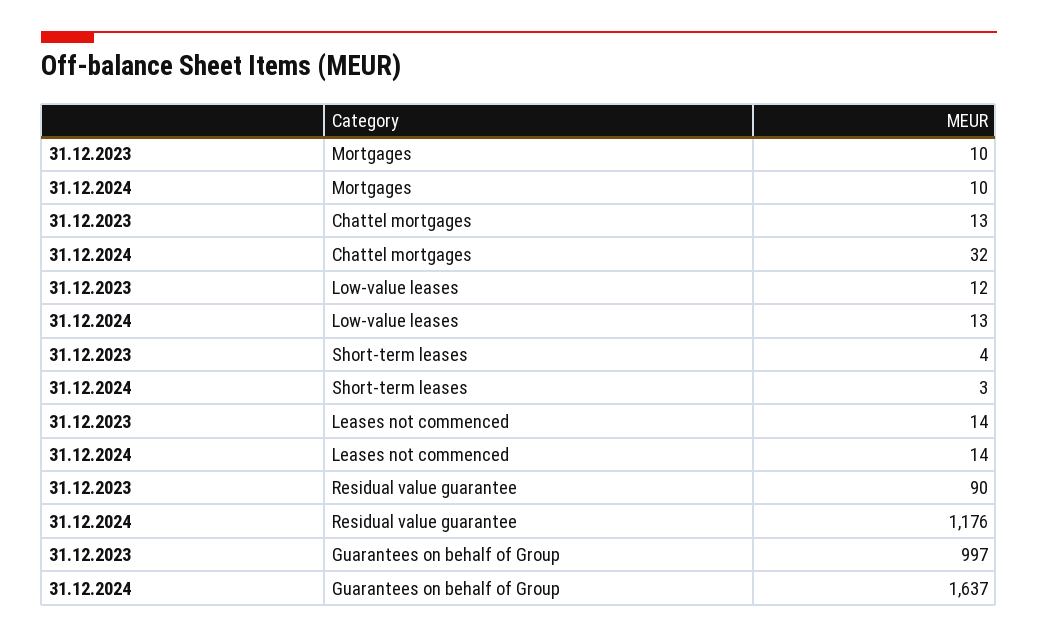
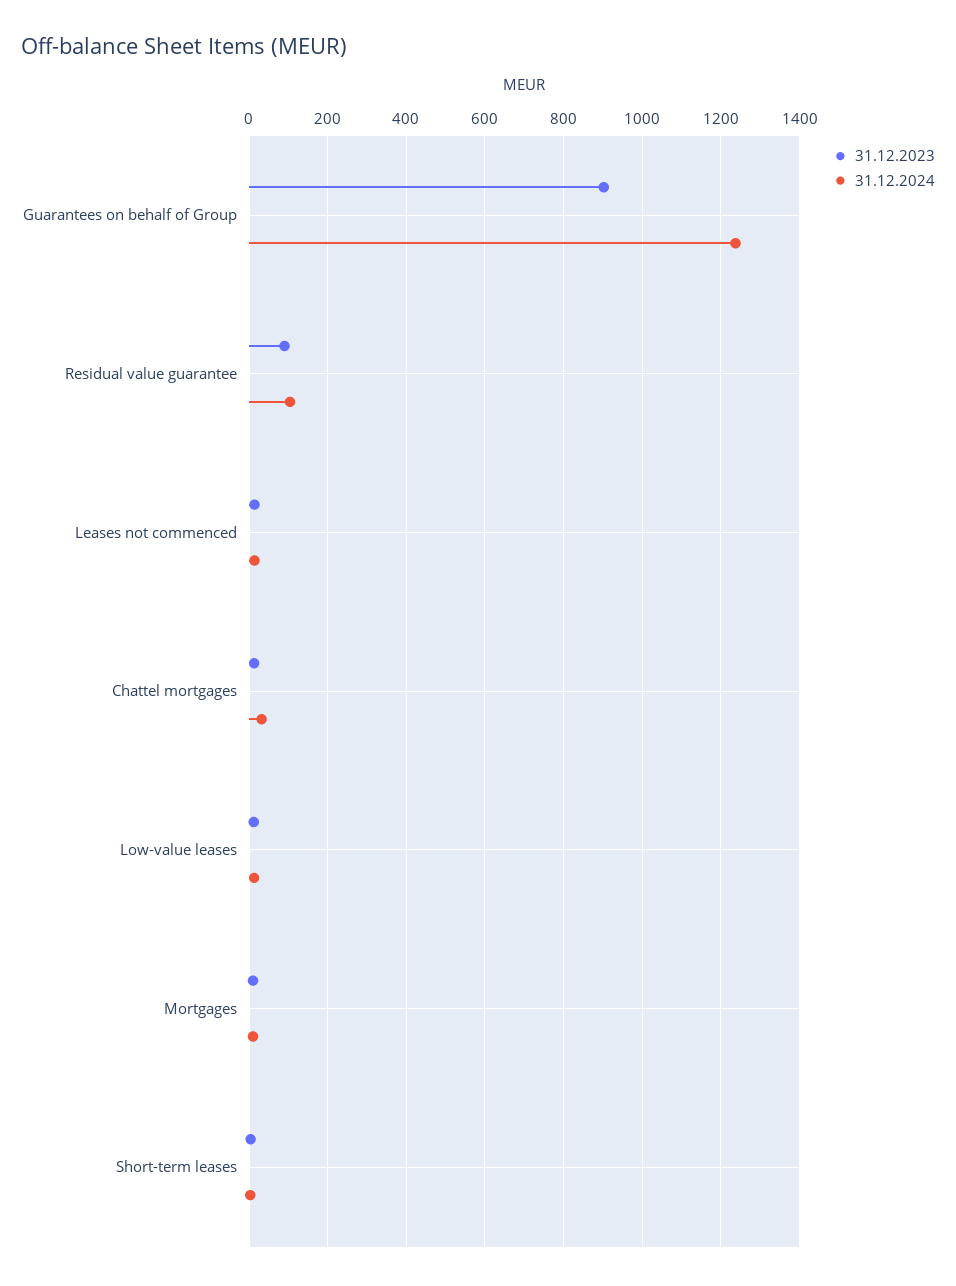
  {
    "31.12.2023": {
      "Mortgages": 10,
      "Chattel mortgages": 13,
      "Low-value leases": 12,
      "Short-term leases": 4,
      "Leases not commenced": 14,
      "Residual value guarantee": 90,
-     "Guarantees on behalf of Group": 997
+     "Guarantees on behalf of Group": 900
    },
    "31.12.2024": {
      "Mortgages": 10,
      "Chattel mortgages": 32,
      "Low-value leases": 13,
      "Short-term leases": 3,
      "Leases not commenced": 14,
-     "Residual value guarantee": 1176,
+     "Residual value guarantee": 100,
-     "Guarantees on behalf of Group": 1637
+     "Guarantees on behalf of Group": 1240
    }
  }

